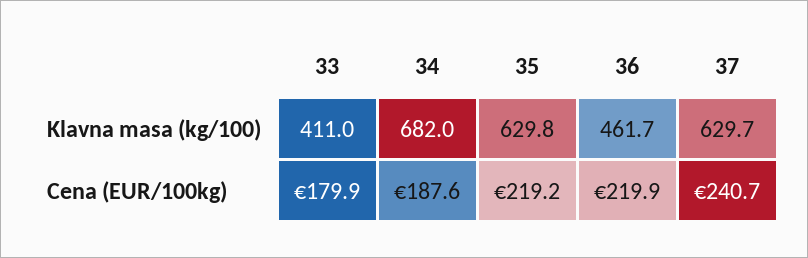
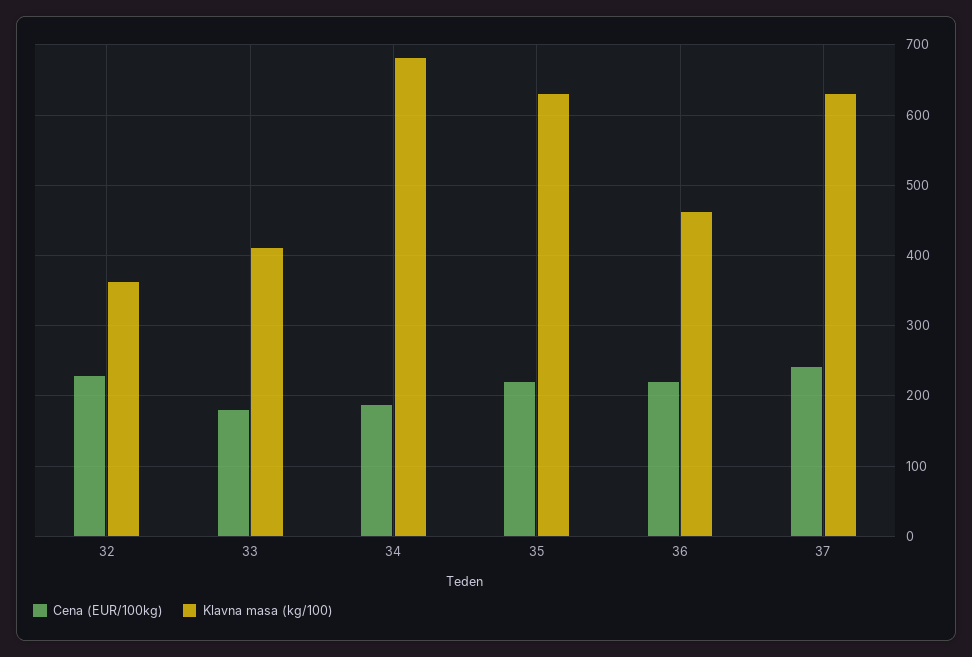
  {
    "Klavna masa (kg/100)": {
      "33": 411,
      "34": 682,
      "35": 629.8,
      "36": 461.7,
-     "37": 629.7
+     "37": 629.7,
+     "32": 360
    },
    "Cena (EUR/100kg)": {
      "33": 179.9,
      "34": 187.6,
      "35": 219.2,
      "36": 219.9,
-     "37": 240.7
+     "37": 240.7,
+     "32": 230
    }
  }

